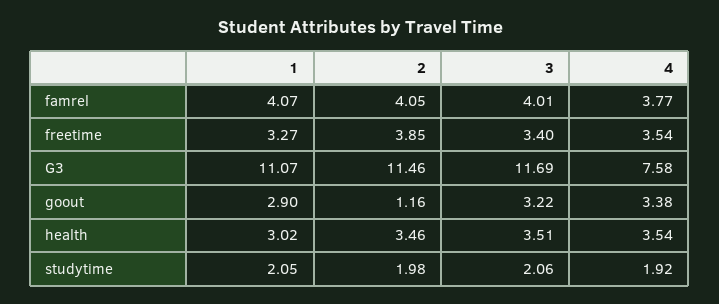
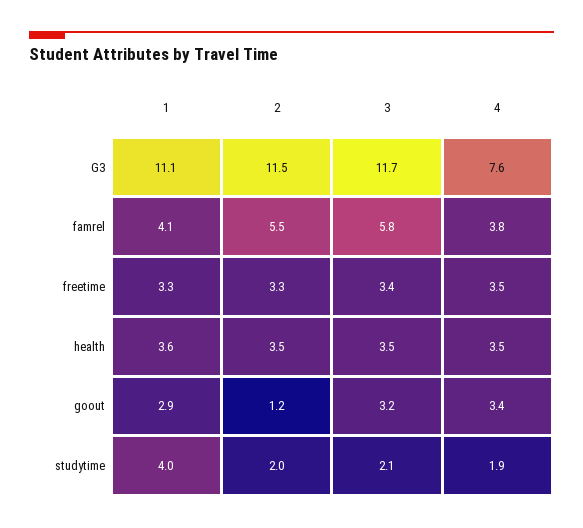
  {
    "1": {
      "famrel": 4.07,
      "freetime": 3.27,
      "G3": 11.07,
      "goout": 2.9,
-     "health": 3.02,
+     "health": 3.6,
-     "studytime": 2.05
+     "studytime": 4
    },
    "2": {
-     "famrel": 4.05,
+     "famrel": 5.5,
-     "freetime": 3.85,
+     "freetime": 3.3,
      "G3": 11.46,
      "goout": 1.16,
      "health": 3.46,
      "studytime": 1.98
    },
    "3": {
-     "famrel": 4.01,
+     "famrel": 5.8,
      "freetime": 3.4,
      "G3": 11.69,
      "goout": 3.22,
      "health": 3.51,
      "studytime": 2.06
    },
    "4": {
      "famrel": 3.77,
      "freetime": 3.54,
      "G3": 7.58,
      "goout": 3.38,
      "health": 3.54,
      "studytime": 1.92
    }
  }

